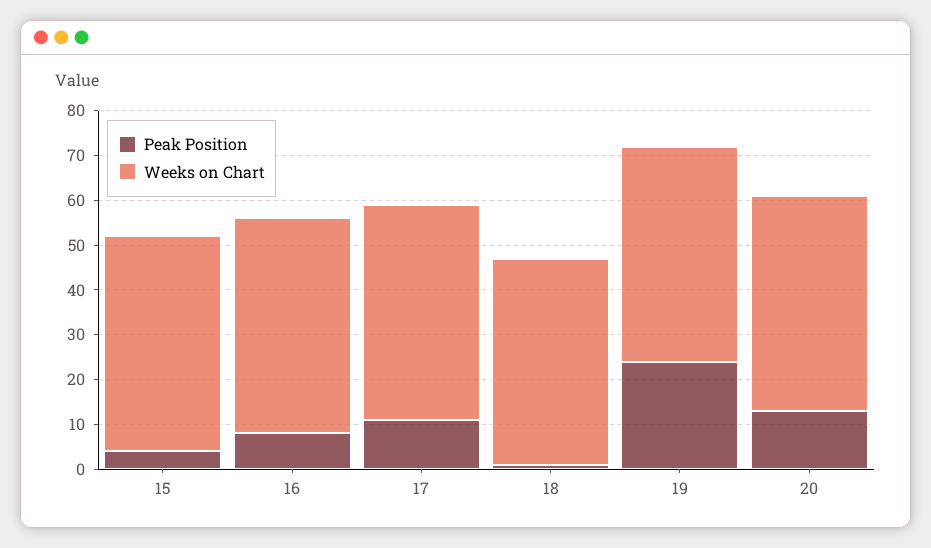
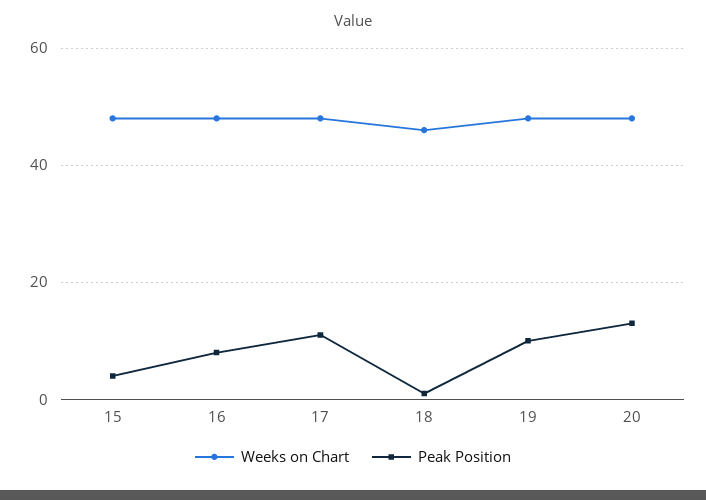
  {
    "Peak Position": {
      "15": 5,
      "16": 10,
      "17": 10,
      "18": 0,
-     "19": 25,
+     "19": 10,
      "20": 15
    },
    "Weeks on Chart": {
      "15": 50,
      "16": 50,
      "17": 50,
      "18": 45,
      "19": 50,
      "20": 50
    }
  }

